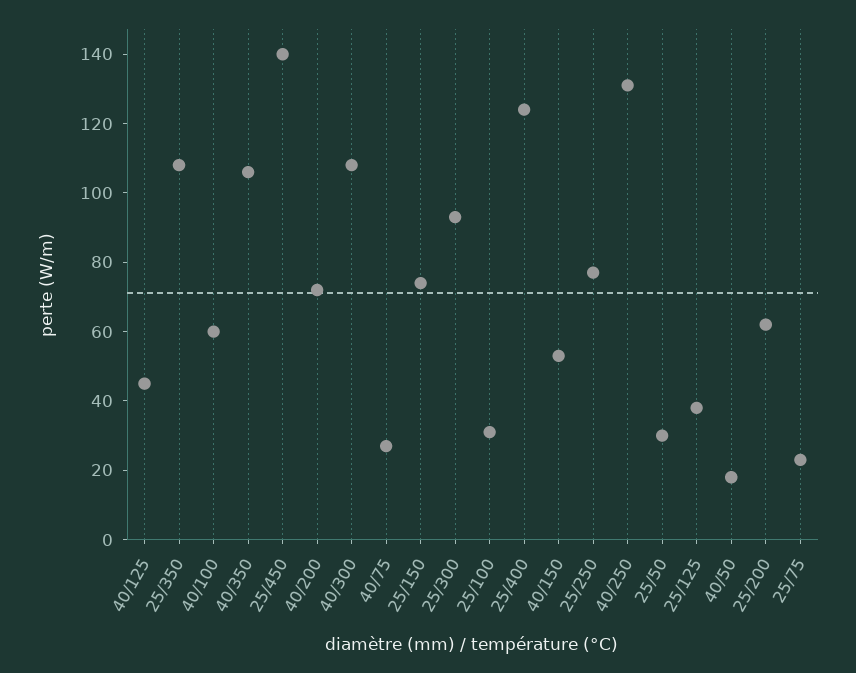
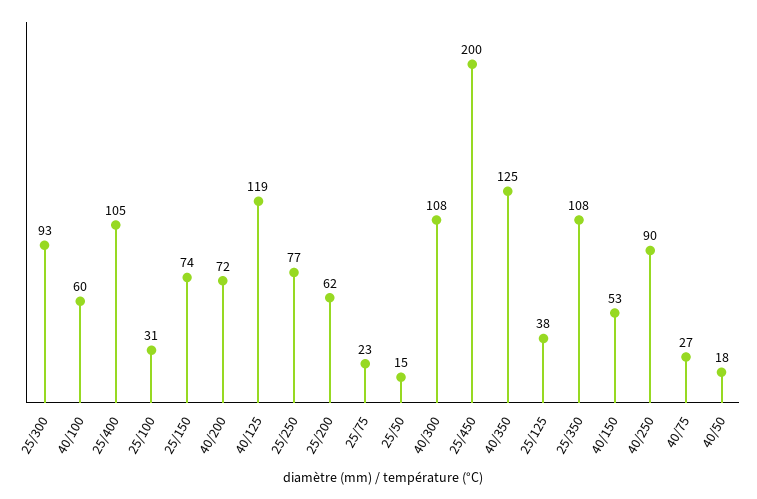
  {
-   "40/125": 45,
+   "40/125": 119,
    "25/350": 108,
    "40/100": 60,
-   "40/350": 105,
+   "40/350": 125,
-   "25/450": 140,
+   "25/450": 200,
    "40/200": 72,
    "40/300": 108,
    "40/75": 27,
    "25/150": 74,
    "25/300": 93,
    "25/100": 31,
-   "25/400": 125,
+   "25/400": 105,
    "40/150": 53,
    "25/250": 77,
-   "40/250": 130,
+   "40/250": 90,
-   "25/50": 30,
+   "25/50": 15,
    "25/125": 38,
    "40/50": 18,
    "25/200": 62,
    "25/75": 23
  }

